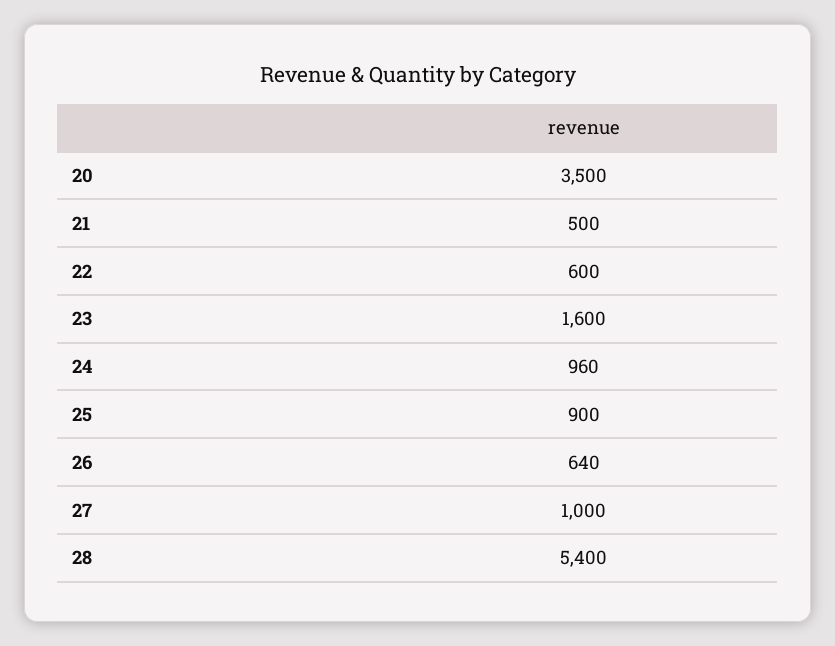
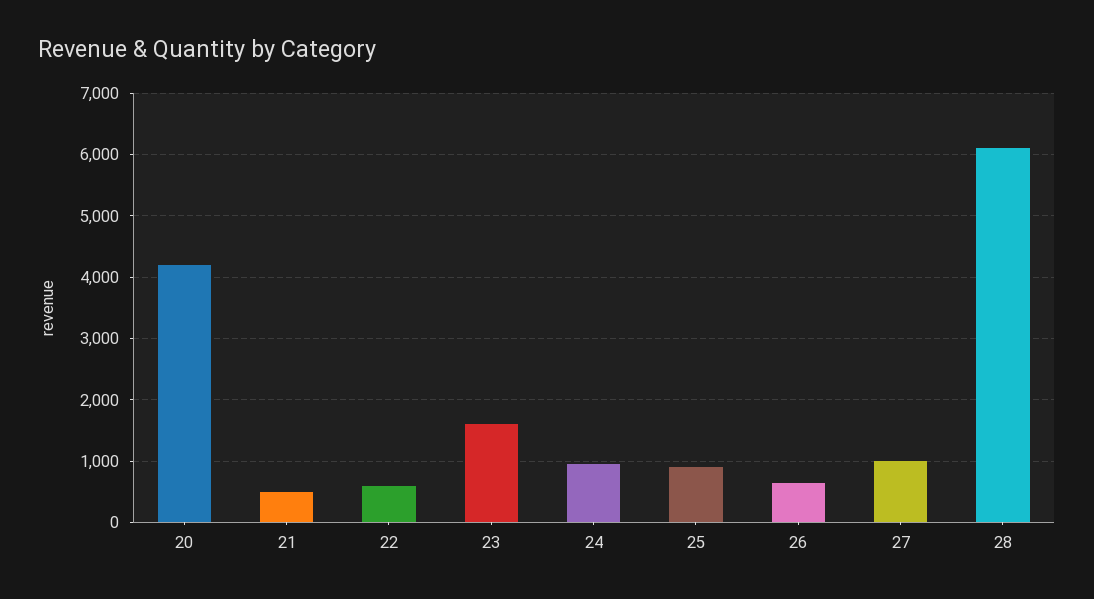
  {
-   "20": 3500,
+   "20": 4200,
    "21": 500,
    "22": 600,
    "23": 1600,
    "24": 960,
    "25": 900,
    "26": 640,
    "27": 1000,
-   "28": 5400
+   "28": 6100
  }

